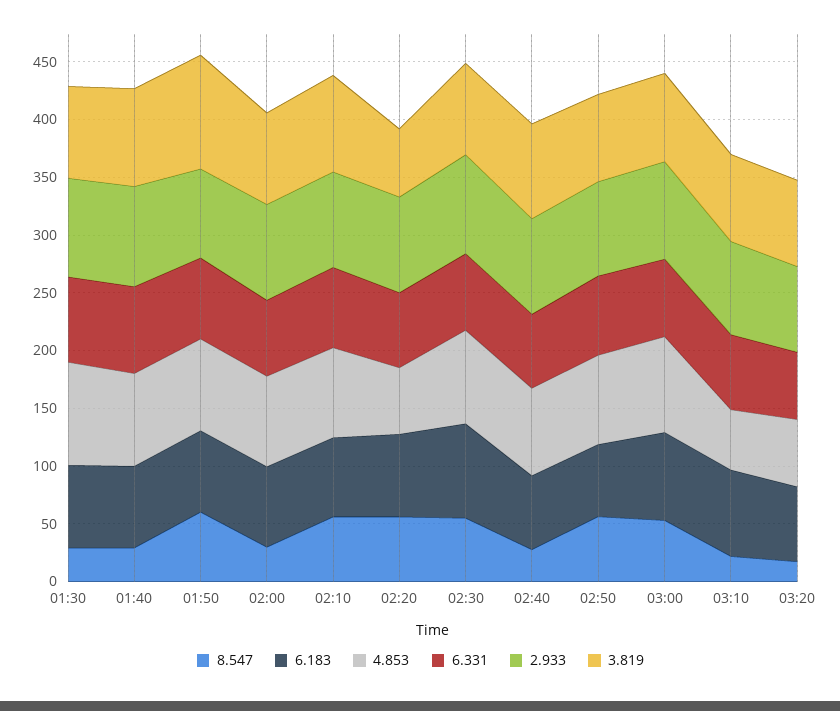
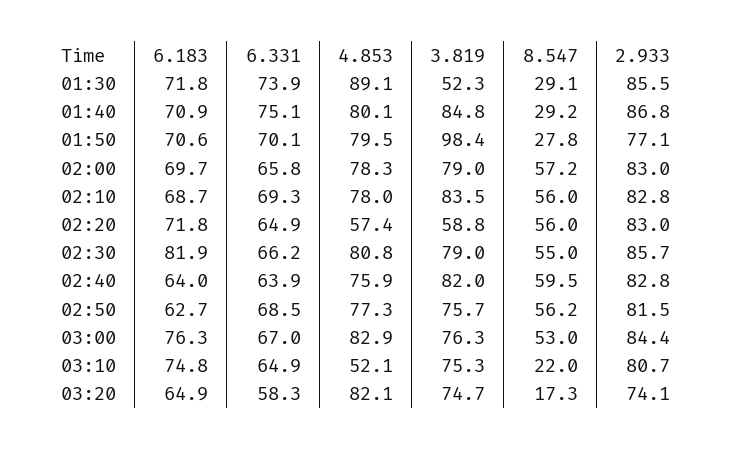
  {
    "8.547": {
      "01:30": 29.1,
      "01:40": 29.2,
-     "01:50": 60,
+     "01:50": 27.8,
-     "02:00": 30,
+     "02:00": 57.2,
      "02:10": 56,
      "02:20": 56,
      "02:30": 55,
-     "02:40": 30,
+     "02:40": 59.5,
      "02:50": 56.2,
      "03:00": 53,
      "03:10": 22,
      "03:20": 17.3
    },
    "6.183": {
      "01:30": 71.8,
      "01:40": 70.9,
      "01:50": 70.6,
      "02:00": 69.7,
      "02:10": 68.7,
      "02:20": 71.8,
      "02:30": 81.9,
      "02:40": 64,
      "02:50": 62.7,
      "03:00": 76.3,
      "03:10": 74.8,
      "03:20": 64.9
    },
    "4.853": {
      "01:30": 89.1,
      "01:40": 80.1,
      "01:50": 79.5,
      "02:00": 78.3,
      "02:10": 78,
      "02:20": 57.4,
      "02:30": 80.8,
      "02:40": 75.9,
      "02:50": 77.3,
      "03:00": 82.9,
      "03:10": 52.1,
-     "03:20": 60
+     "03:20": 82.1
    },
    "6.331": {
      "01:30": 73.9,
      "01:40": 75.1,
      "01:50": 70.1,
      "02:00": 65.8,
      "02:10": 69.3,
      "02:20": 64.9,
      "02:30": 66.2,
      "02:40": 63.9,
      "02:50": 68.5,
      "03:00": 67,
      "03:10": 64.9,
      "03:20": 58.3
    },
    "2.933": {
      "01:30": 85.5,
      "01:40": 86.8,
      "01:50": 77.1,
      "02:00": 83,
      "02:10": 82.8,
      "02:20": 83,
      "02:30": 85.7,
      "02:40": 82.8,
      "02:50": 81.5,
      "03:00": 84.4,
      "03:10": 80.7,
      "03:20": 74.1
    },
    "3.819": {
-     "01:30": 80,
+     "01:30": 52.3,
      "01:40": 84.8,
      "01:50": 98.4,
      "02:00": 79,
      "02:10": 83.5,
      "02:20": 58.8,
      "02:30": 79,
      "02:40": 82,
      "02:50": 75.7,
      "03:00": 76.3,
      "03:10": 75.3,
      "03:20": 74.7
    }
  }

